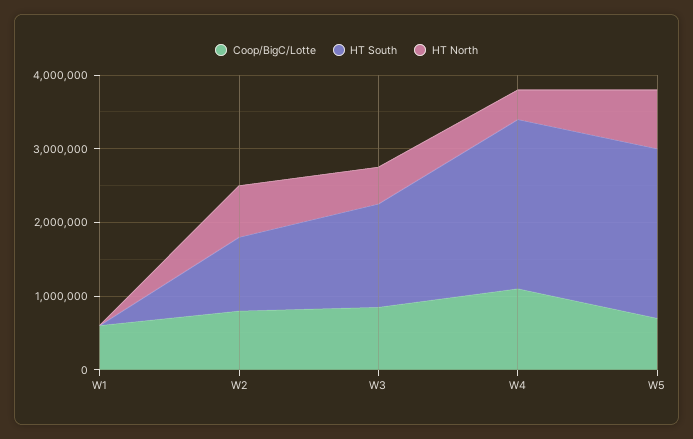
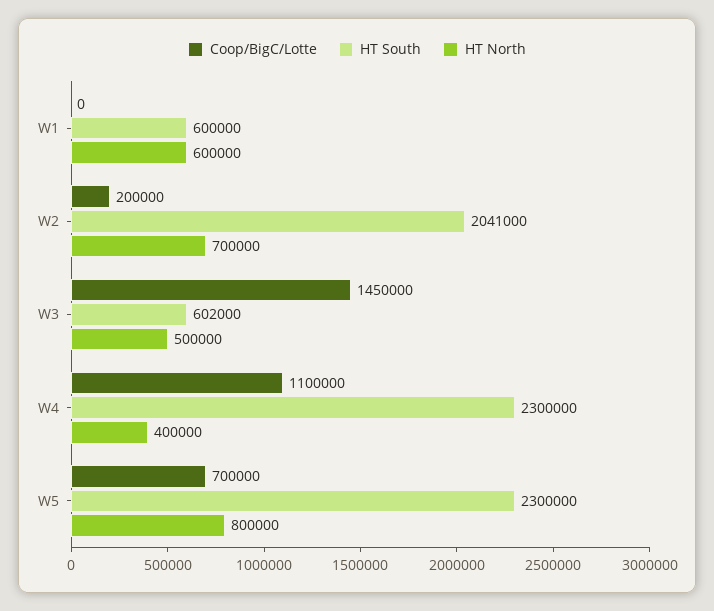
  {
    "Coop/BigC/Lotte": {
-     "W1": 600000,
+     "W1": 0,
-     "W2": 800000,
+     "W2": 200000,
-     "W3": 800000,
+     "W3": 1450000,
      "W4": 1100000,
      "W5": 700000
    },
    "HT South": {
-     "W1": 0,
+     "W1": 600000,
-     "W2": 1000000,
+     "W2": 2041000,
-     "W3": 1400000,
+     "W3": 602000,
      "W4": 2300000,
      "W5": 2300000
    },
    "HT North": {
-     "W1": 0,
+     "W1": 600000,
      "W2": 700000,
      "W3": 500000,
      "W4": 400000,
      "W5": 800000
    }
  }

